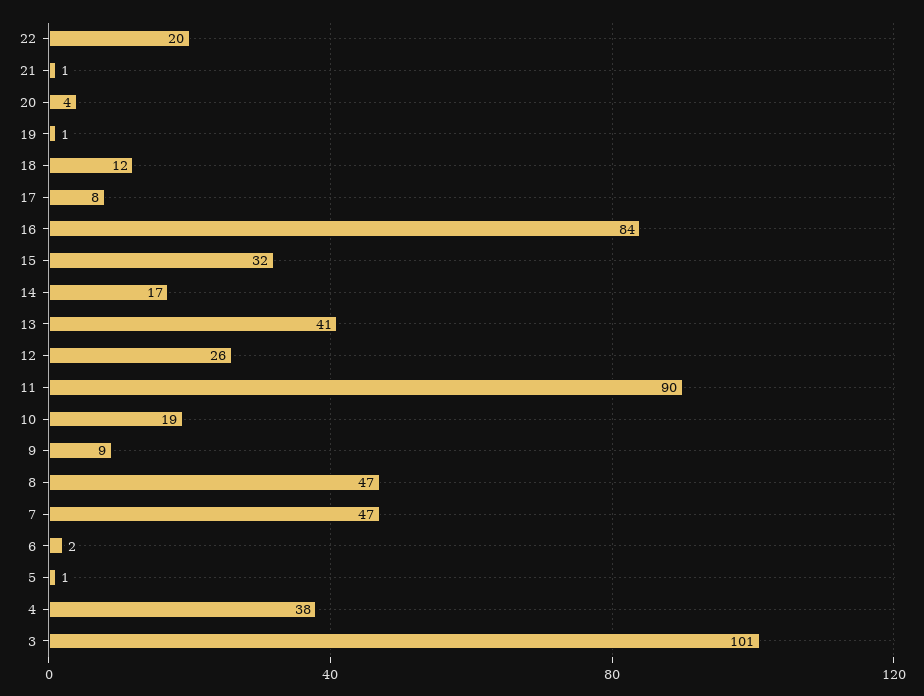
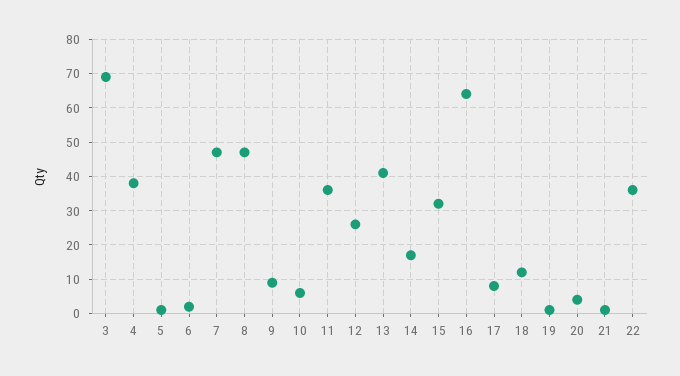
  {
-   "22": 20,
+   "22": 35,
    "21": 1,
    "20": 4,
    "19": 1,
    "18": 12,
    "17": 8,
-   "16": 84,
+   "16": 65,
    "15": 32,
    "14": 17,
    "13": 41,
    "12": 26,
-   "11": 90,
+   "11": 35,
-   "10": 19,
+   "10": 5,
    "9": 9,
    "8": 47,
    "7": 47,
    "6": 2,
    "5": 1,
    "4": 38,
-   "3": 101
+   "3": 70
  }

